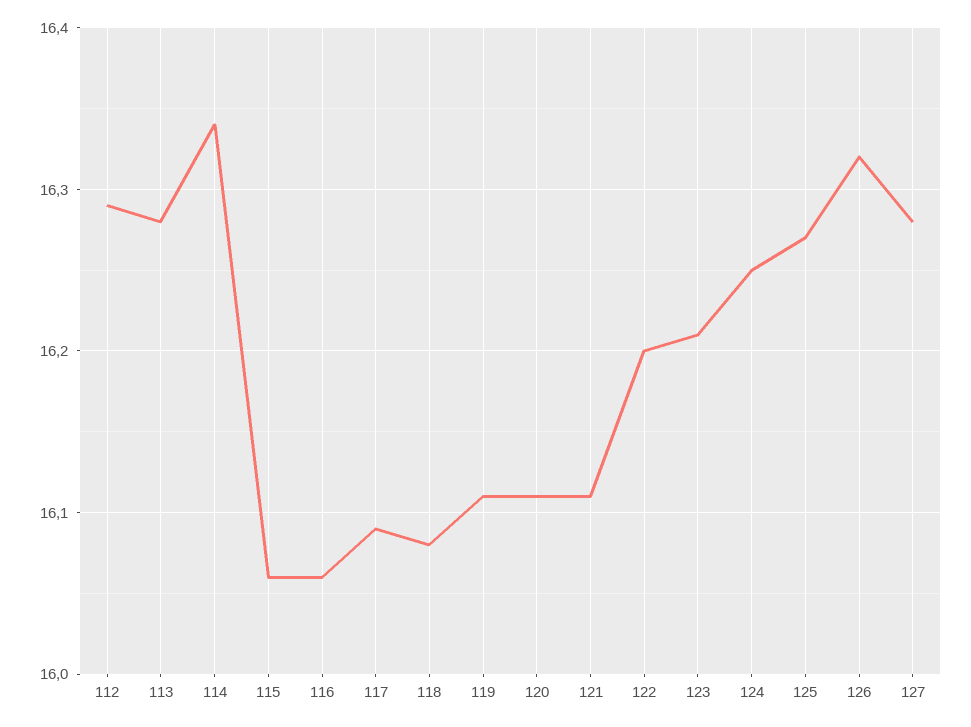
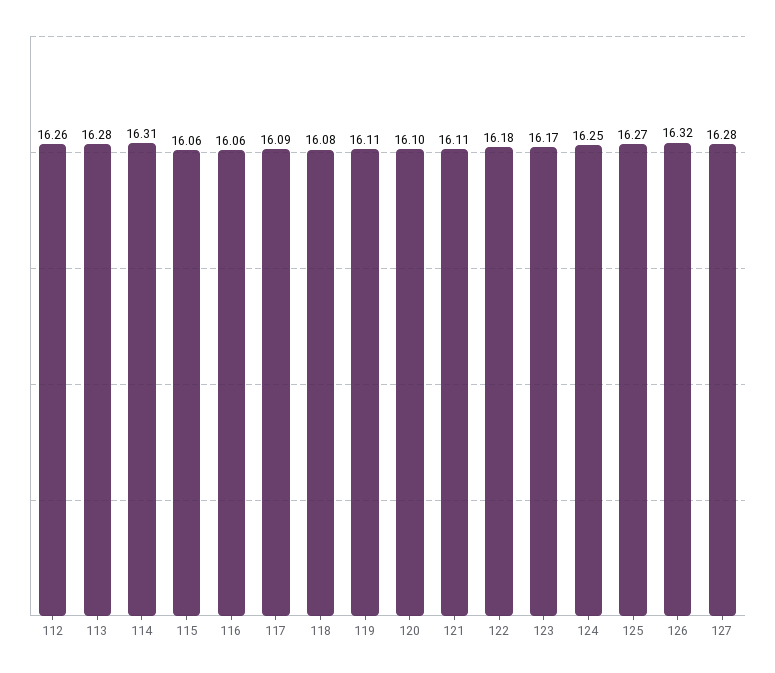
  {
-   "112": 16.29,
+   "112": 16.26,
    "113": 16.28,
-   "114": 16.34,
+   "114": 16.31,
    "115": 16.06,
    "116": 16.06,
    "117": 16.09,
    "118": 16.08,
    "119": 16.11,
-   "120": 16.11,
+   "120": 16.1,
    "121": 16.11,
-   "122": 16.2,
+   "122": 16.18,
-   "123": 16.21,
+   "123": 16.17,
    "124": 16.25,
    "125": 16.27,
    "126": 16.32,
    "127": 16.28
  }

